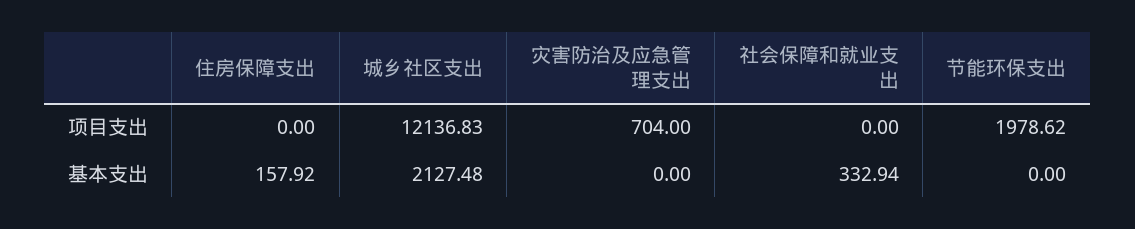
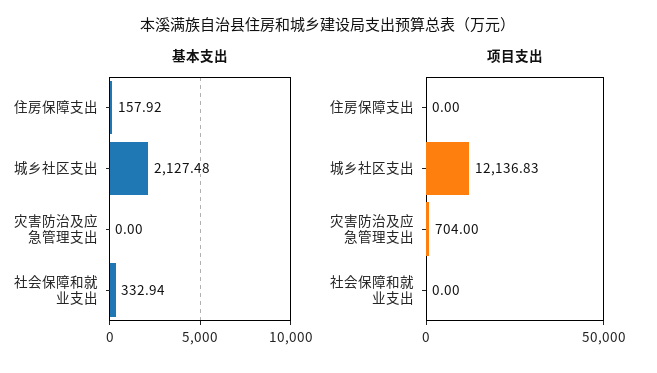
  {
    "项目支出": {
      "住房保障支出": 0,
      "城乡社区支出": 12136.83,
      "灾害防治及应急管理支出": 704,
-     "社会保障和就业支出": 0,
+     "社会保障和就业支出": 0
-     "节能环保支出": 1978.62
    },
    "基本支出": {
      "住房保障支出": 157.92,
      "城乡社区支出": 2127.48,
      "灾害防治及应急管理支出": 0,
-     "社会保障和就业支出": 332.94,
+     "社会保障和就业支出": 332.94
-     "节能环保支出": 0
    }
  }

